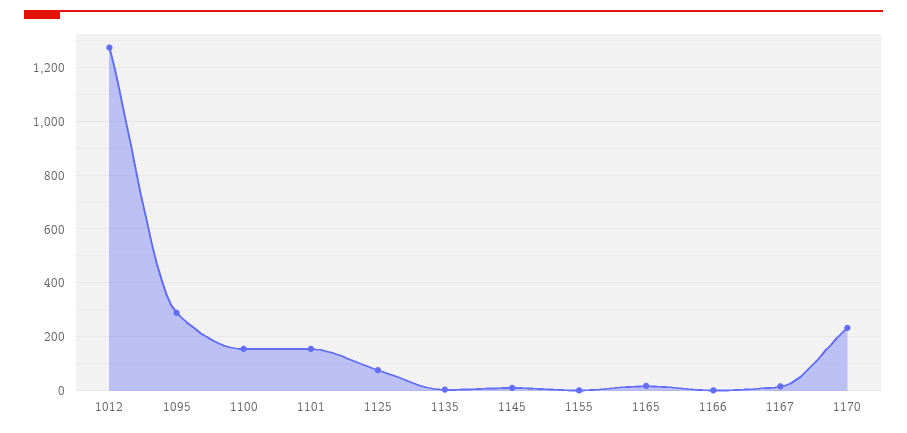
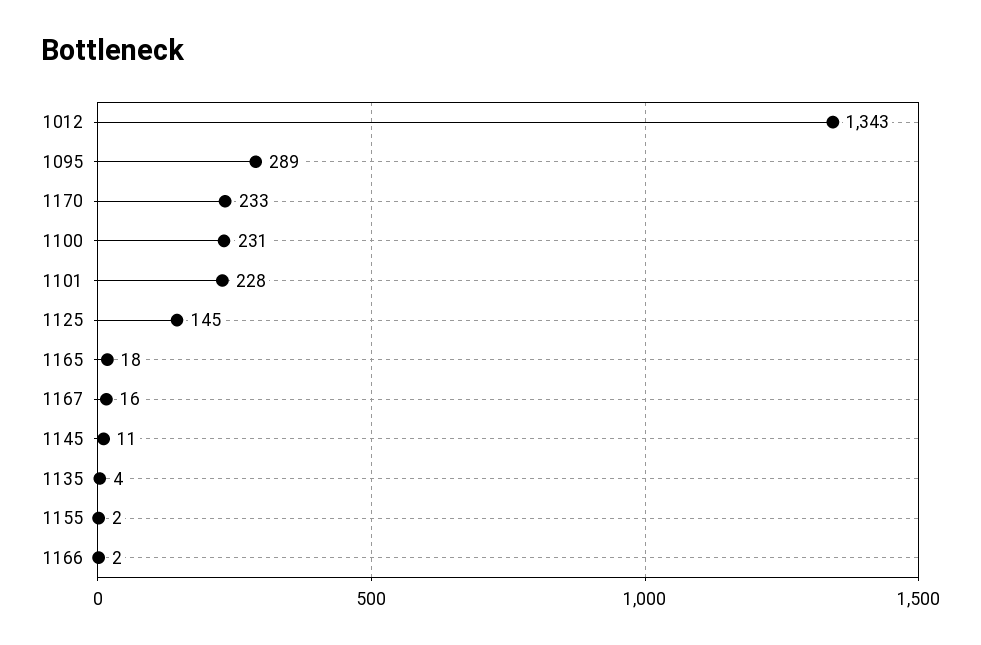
  {
-   "1012": 1275,
+   "1012": 1343,
    "1095": 289,
-   "1100": 150,
+   "1100": 231,
-   "1101": 150,
+   "1101": 228,
-   "1125": 75,
+   "1125": 145,
    "1135": 4,
    "1145": 11,
    "1155": 2,
    "1165": 18,
    "1166": 2,
    "1167": 16,
    "1170": 233
  }

